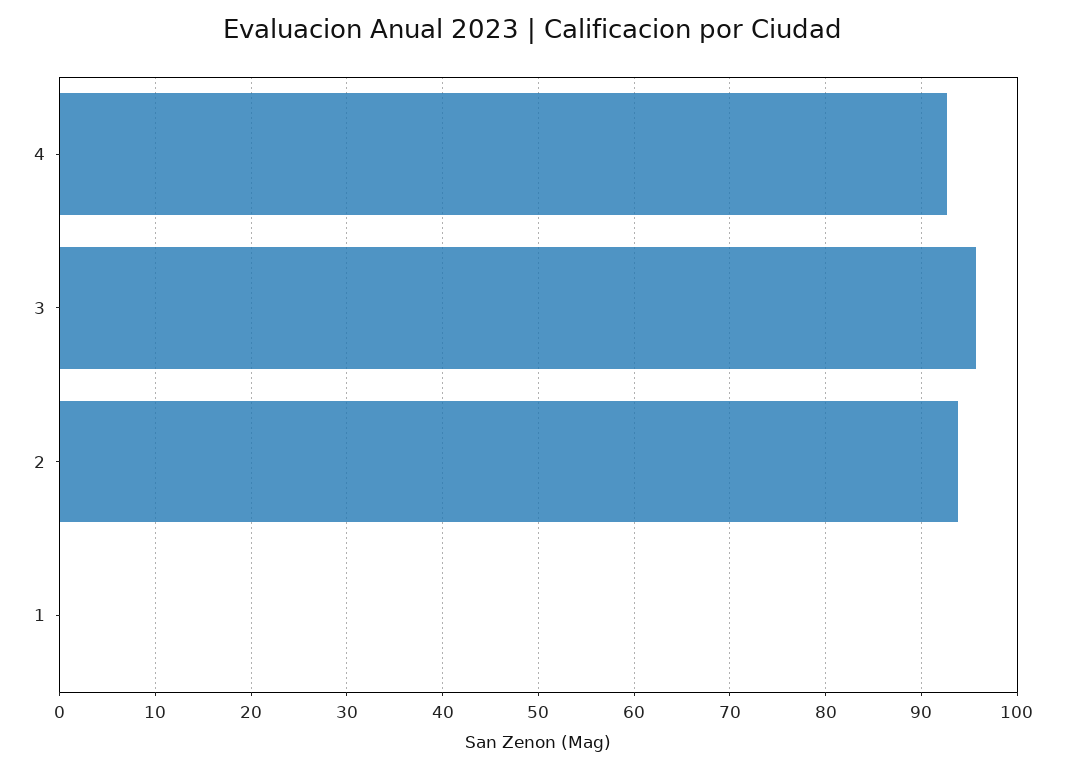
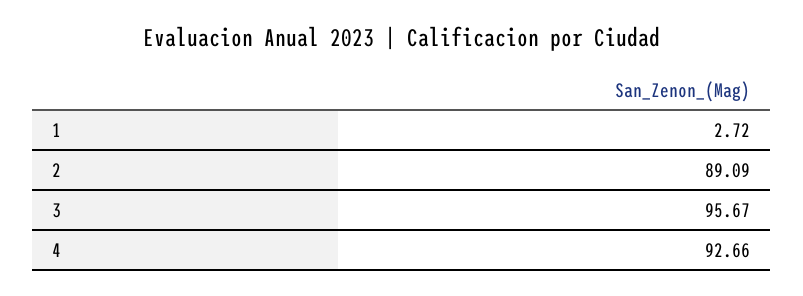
  {
    "4": 92.66,
    "3": 95.67,
-   "2": 94,
+   "2": 89.09,
-   "1": 0
+   "1": 2.72
  }

